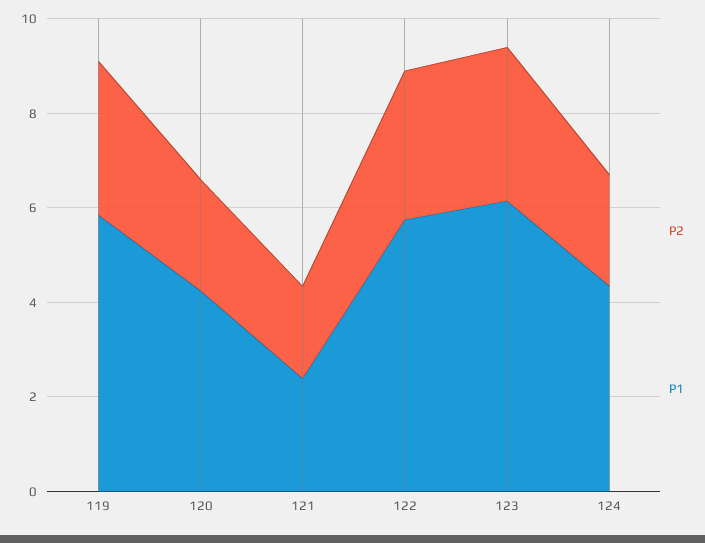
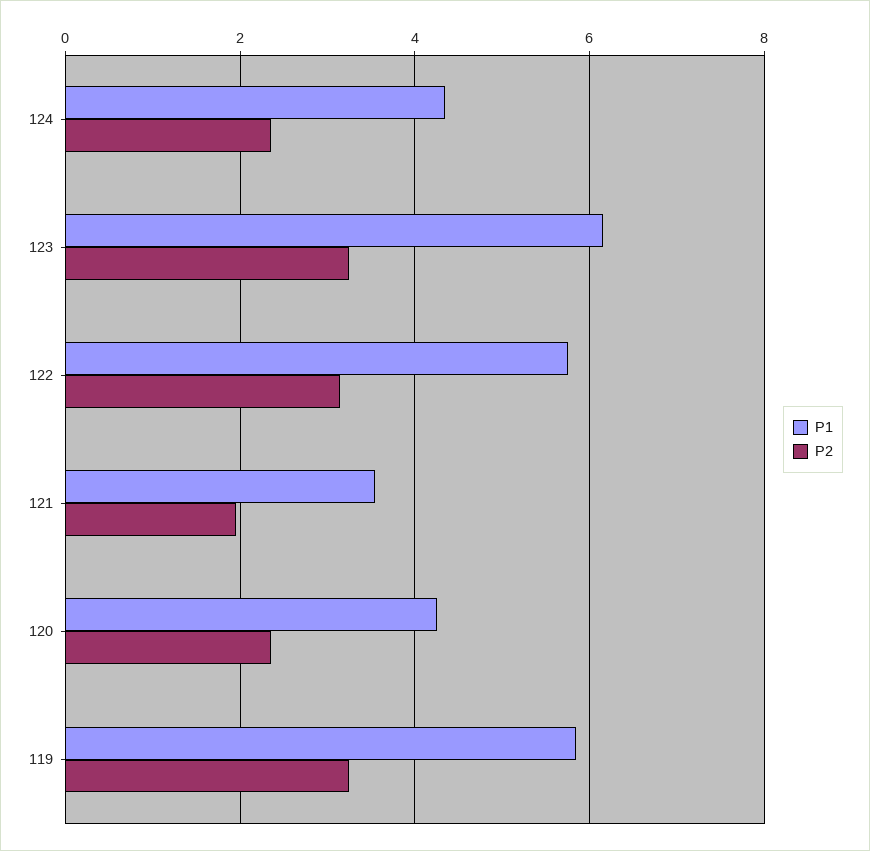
  {
    "P2": {
      "119": 3.2,
      "120": 2.4,
      "121": 2,
      "122": 3.2,
      "123": 3.2,
      "124": 2.4
    },
    "P1": {
      "119": 5.8,
      "120": 4.2,
-     "121": 2.5,
+     "121": 3.6,
      "122": 5.8,
      "123": 6.2,
      "124": 4.4
    }
  }

